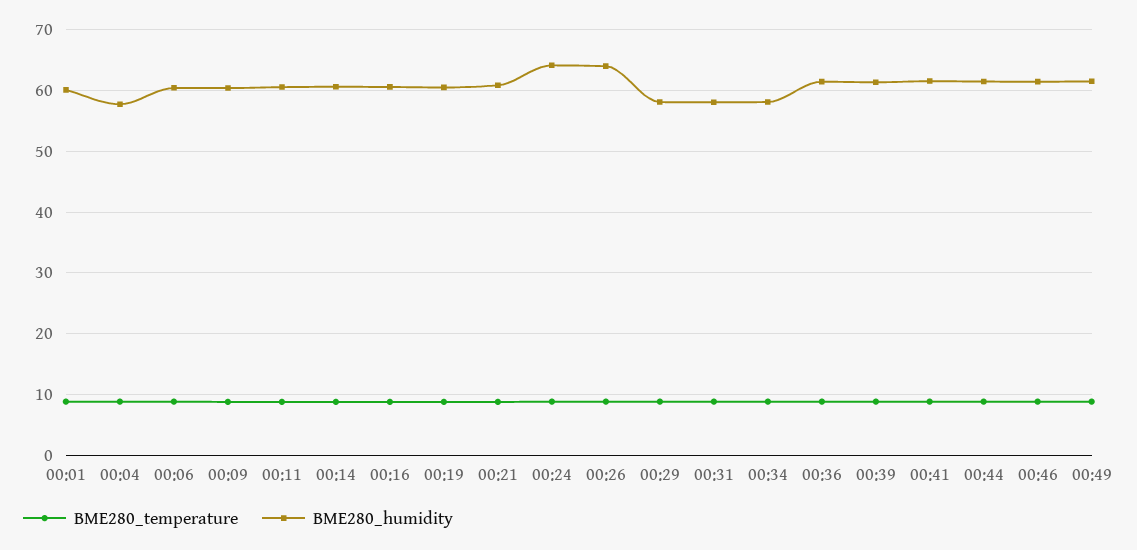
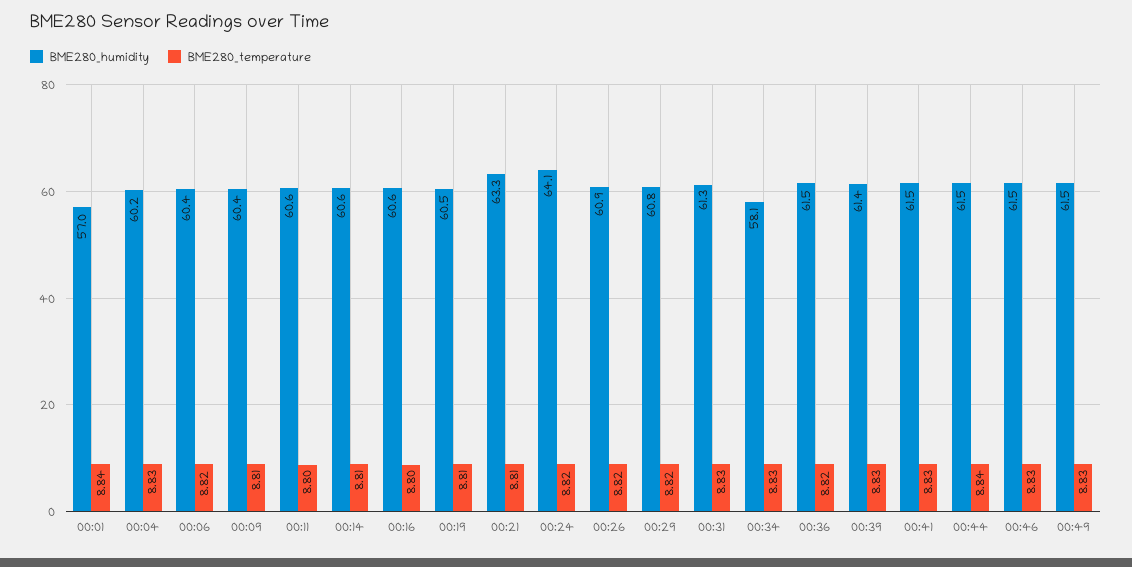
  {
    "BME280_temperature": {
      "00:01": 8.84,
      "00:04": 8.83,
      "00:06": 8.82,
      "00:09": 8.81,
      "00:11": 8.8,
      "00:14": 8.81,
      "00:16": 8.8,
      "00:19": 8.81,
      "00:21": 8.81,
      "00:24": 8.82,
      "00:26": 8.82,
      "00:29": 8.82,
      "00:31": 8.83,
      "00:34": 8.83,
      "00:36": 8.82,
      "00:39": 8.83,
      "00:41": 8.83,
      "00:44": 8.84,
      "00:46": 8.83,
      "00:49": 8.83
    },
    "BME280_humidity": {
-     "00:01": 60,
+     "00:01": 57,
-     "00:04": 58,
+     "00:04": 60.2,
      "00:06": 60.4,
      "00:09": 60.4,
      "00:11": 60.6,
      "00:14": 60.6,
      "00:16": 60.6,
      "00:19": 60.5,
-     "00:21": 61,
+     "00:21": 63.3,
      "00:24": 64.1,
-     "00:26": 64,
+     "00:26": 60.9,
-     "00:29": 58,
+     "00:29": 60.8,
-     "00:31": 58,
+     "00:31": 61.3,
      "00:34": 58.1,
      "00:36": 61.5,
      "00:39": 61.4,
      "00:41": 61.5,
      "00:44": 61.5,
      "00:46": 61.5,
      "00:49": 61.5
    }
  }

